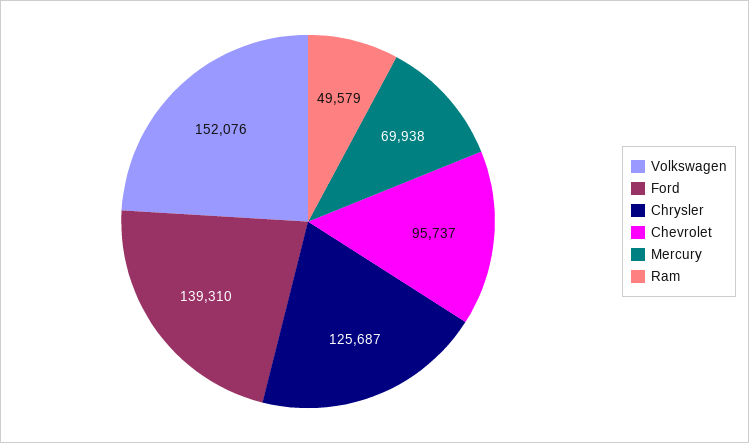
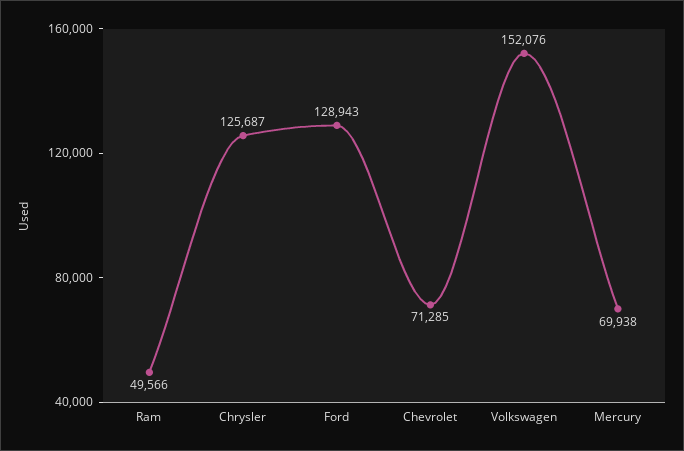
  {
    "Volkswagen": 152076,
-   "Ford": 139310,
+   "Ford": 128943,
    "Chrysler": 125687,
-   "Chevrolet": 95737,
+   "Chevrolet": 71285,
    "Mercury": 69938,
-   "Ram": 49579
+   "Ram": 49566
  }

